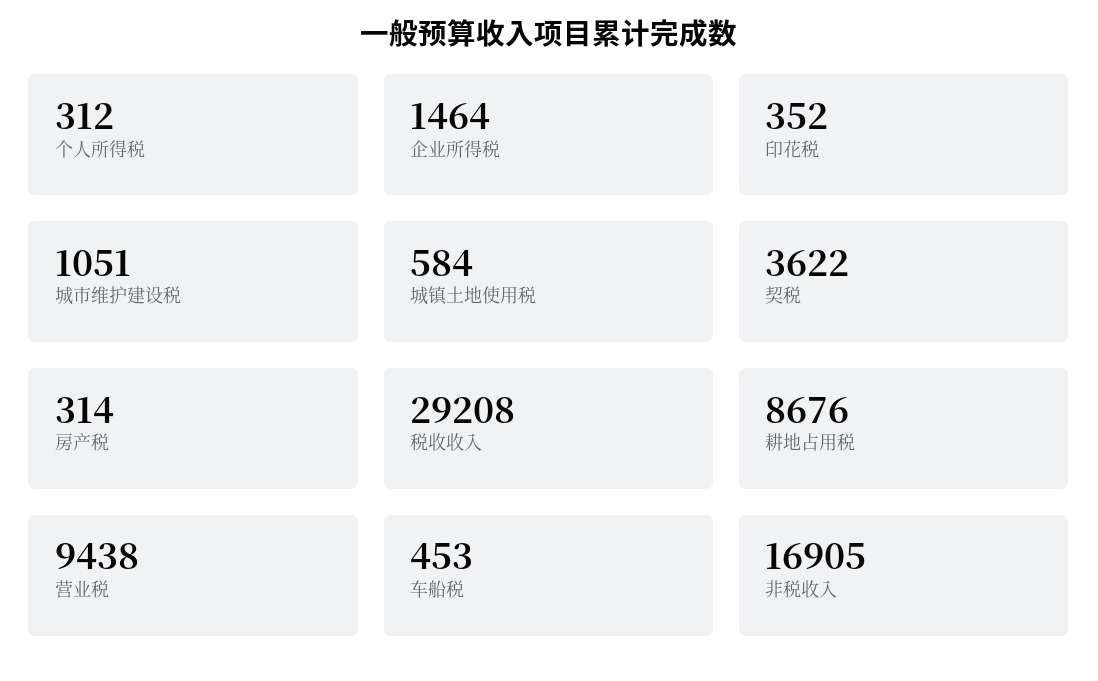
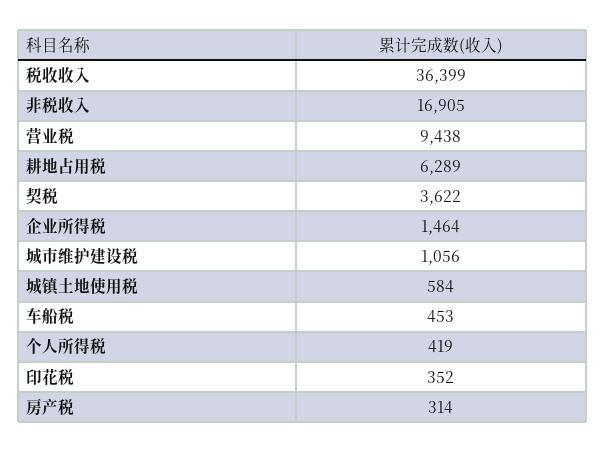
  {
-   "个人所得税": 312,
+   "个人所得税": 419,
    "企业所得税": 1464,
    "印花税": 352,
-   "城市维护建设税": 1051,
+   "城市维护建设税": 1056,
    "城镇土地使用税": 584,
    "契税": 3622,
    "房产税": 314,
-   "税收收入": 29208,
+   "税收收入": 36399,
-   "耕地占用税": 8676,
+   "耕地占用税": 6289,
    "营业税": 9438,
    "车船税": 453,
    "非税收入": 16905
  }

